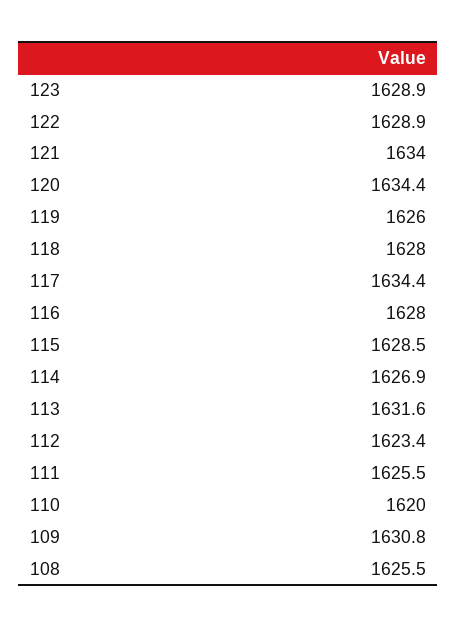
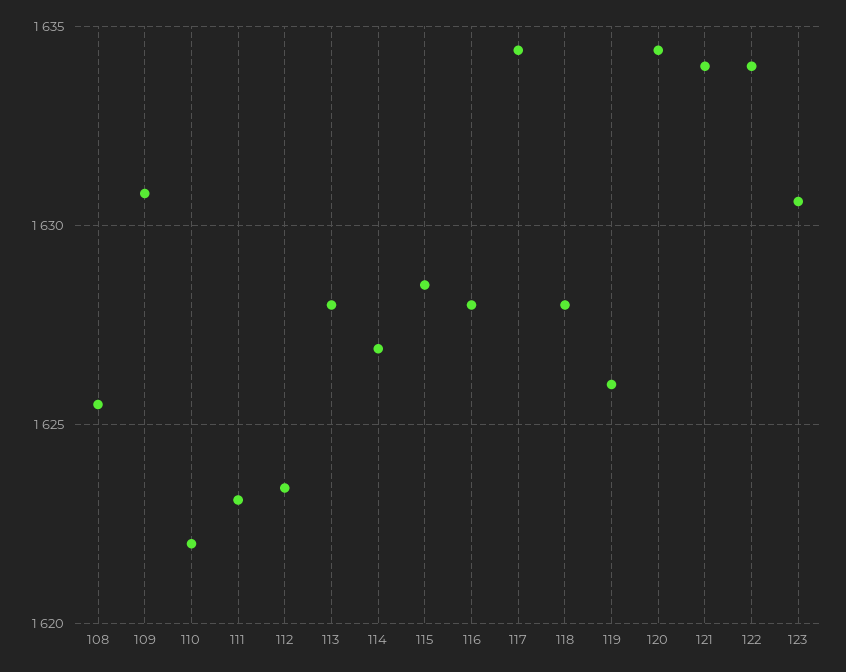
  {
-   "123": 1628.9,
+   "123": 1630.5,
-   "122": 1628.9,
+   "122": 1634,
    "121": 1634,
    "120": 1634.4,
    "119": 1626,
    "118": 1628,
    "117": 1634.4,
    "116": 1628,
    "115": 1628.5,
    "114": 1626.9,
-   "113": 1631.6,
+   "113": 1628,
    "112": 1623.4,
-   "111": 1625.5,
+   "111": 1623,
-   "110": 1620,
+   "110": 1622,
    "109": 1630.8,
    "108": 1625.5
  }

